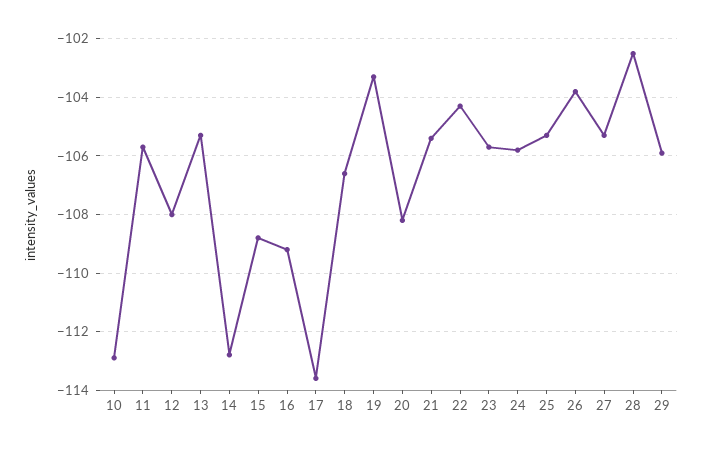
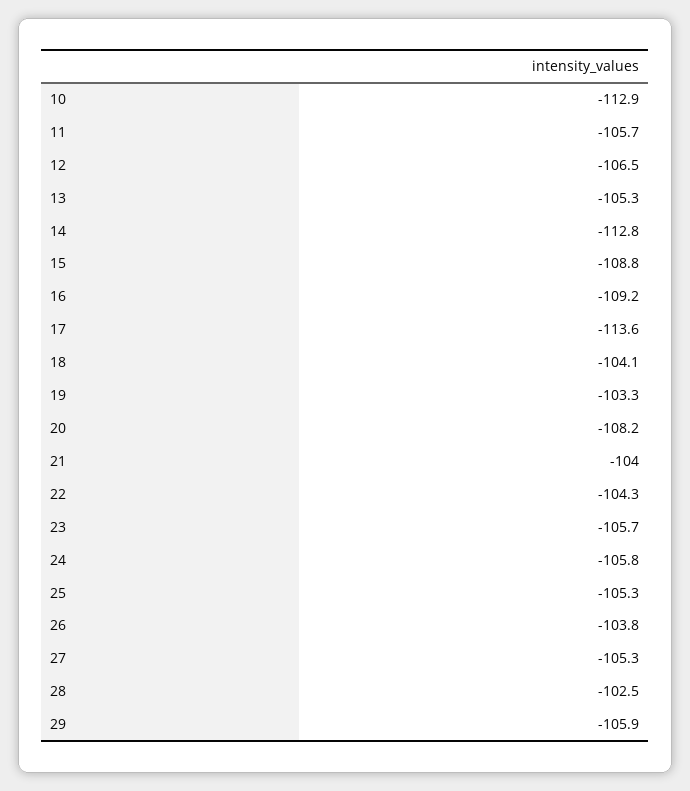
  {
    "10": -112.9,
    "11": -105.7,
-   "12": -108,
+   "12": -106.5,
    "13": -105.3,
    "14": -112.8,
    "15": -108.8,
    "16": -109.2,
    "17": -113.6,
-   "18": -106.5,
+   "18": -104.1,
    "19": -103.3,
    "20": -108.2,
-   "21": -105.5,
+   "21": -104,
    "22": -104.3,
    "23": -105.7,
    "24": -105.8,
    "25": -105.3,
    "26": -103.8,
    "27": -105.3,
    "28": -102.5,
    "29": -105.9
  }

